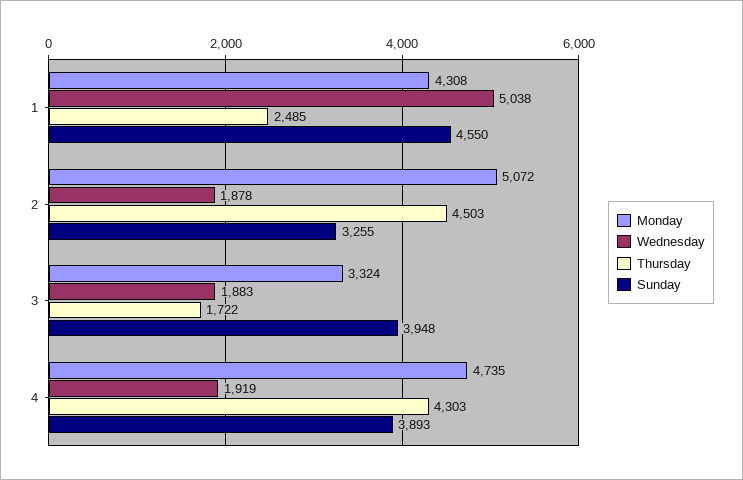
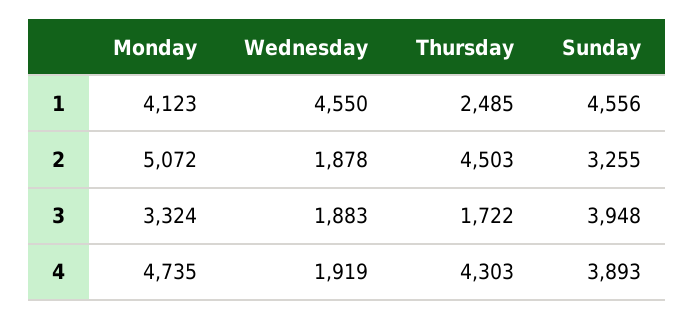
  {
    "Monday": {
-     "1": 4308,
+     "1": 4123,
      "2": 5072,
      "3": 3324,
      "4": 4735
    },
    "Wednesday": {
-     "1": 5038,
+     "1": 4550,
      "2": 1878,
      "3": 1883,
      "4": 1919
    },
    "Thursday": {
      "1": 2485,
      "2": 4503,
      "3": 1722,
      "4": 4303
    },
    "Sunday": {
-     "1": 4550,
+     "1": 4556,
      "2": 3255,
      "3": 3948,
      "4": 3893
    }
  }

